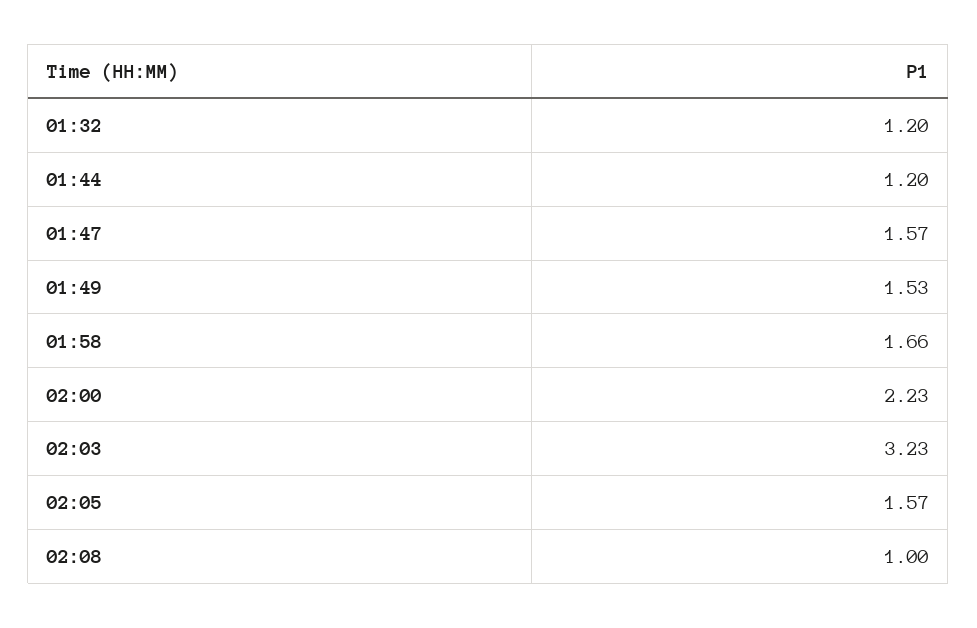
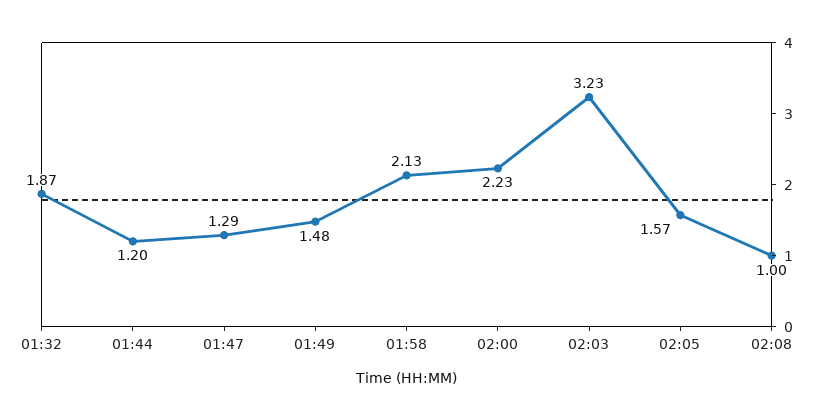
  {
-   "01:32": 1.2,
+   "01:32": 1.87,
    "01:44": 1.2,
-   "01:47": 1.57,
+   "01:47": 1.29,
-   "01:49": 1.53,
+   "01:49": 1.48,
-   "01:58": 1.66,
+   "01:58": 2.13,
    "02:00": 2.23,
    "02:03": 3.23,
    "02:05": 1.57,
    "02:08": 1
  }

